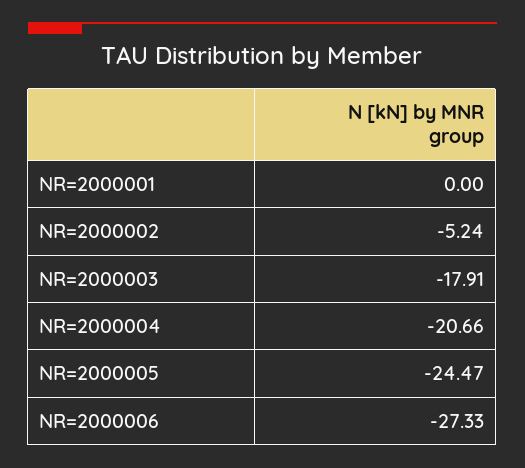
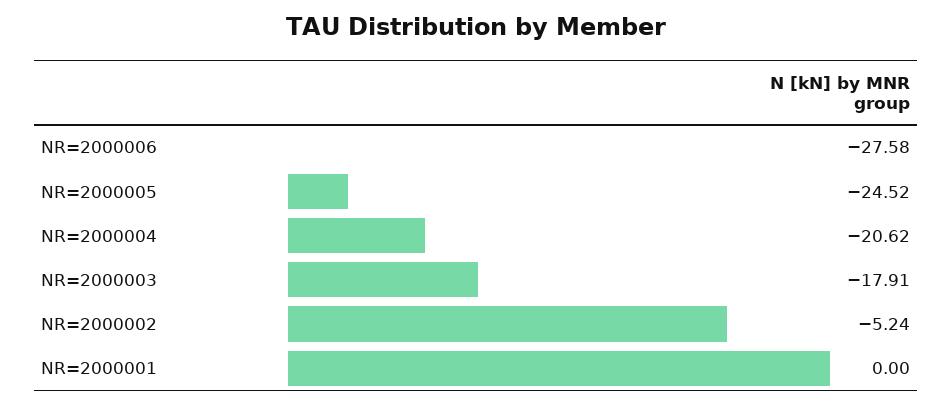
  {
    "NR=2000001": 0,
    "NR=2000002": -5.24,
    "NR=2000003": -17.91,
-   "NR=2000004": -20.66,
+   "NR=2000004": -20.62,
-   "NR=2000005": -24.47,
+   "NR=2000005": -24.52,
-   "NR=2000006": -27.33
+   "NR=2000006": -27.58
  }

